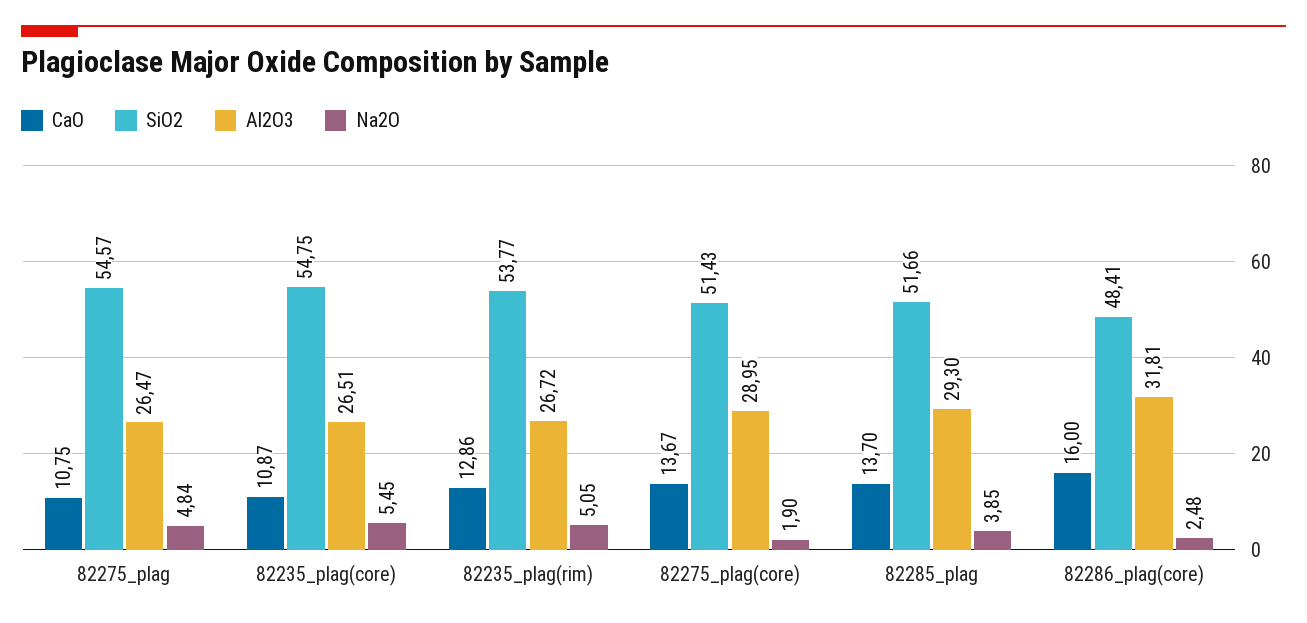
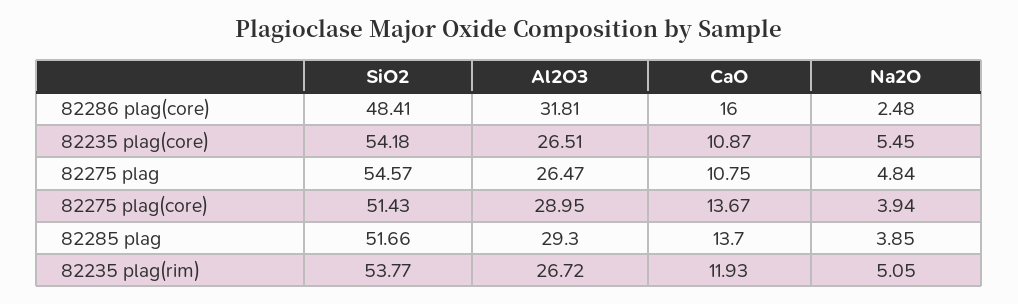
  {
    "CaO": {
      "82275_plag": 10.75,
      "82235_plag(core)": 10.87,
-     "82235_plag(rim)": 12.86,
+     "82235_plag(rim)": 11.93,
      "82275_plag(core)": 13.67,
      "82285_plag": 13.7,
      "82286_plag(core)": 16
    },
    "SiO2": {
      "82275_plag": 54.57,
-     "82235_plag(core)": 54.75,
+     "82235_plag(core)": 54.18,
      "82235_plag(rim)": 53.77,
      "82275_plag(core)": 51.43,
      "82285_plag": 51.66,
      "82286_plag(core)": 48.41
    },
    "Al2O3": {
      "82275_plag": 26.47,
      "82235_plag(core)": 26.51,
      "82235_plag(rim)": 26.72,
      "82275_plag(core)": 28.95,
      "82285_plag": 29.3,
      "82286_plag(core)": 31.81
    },
    "Na2O": {
      "82275_plag": 4.84,
      "82235_plag(core)": 5.45,
      "82235_plag(rim)": 5.05,
-     "82275_plag(core)": 1.9,
+     "82275_plag(core)": 3.94,
      "82285_plag": 3.85,
      "82286_plag(core)": 2.48
    }
  }

